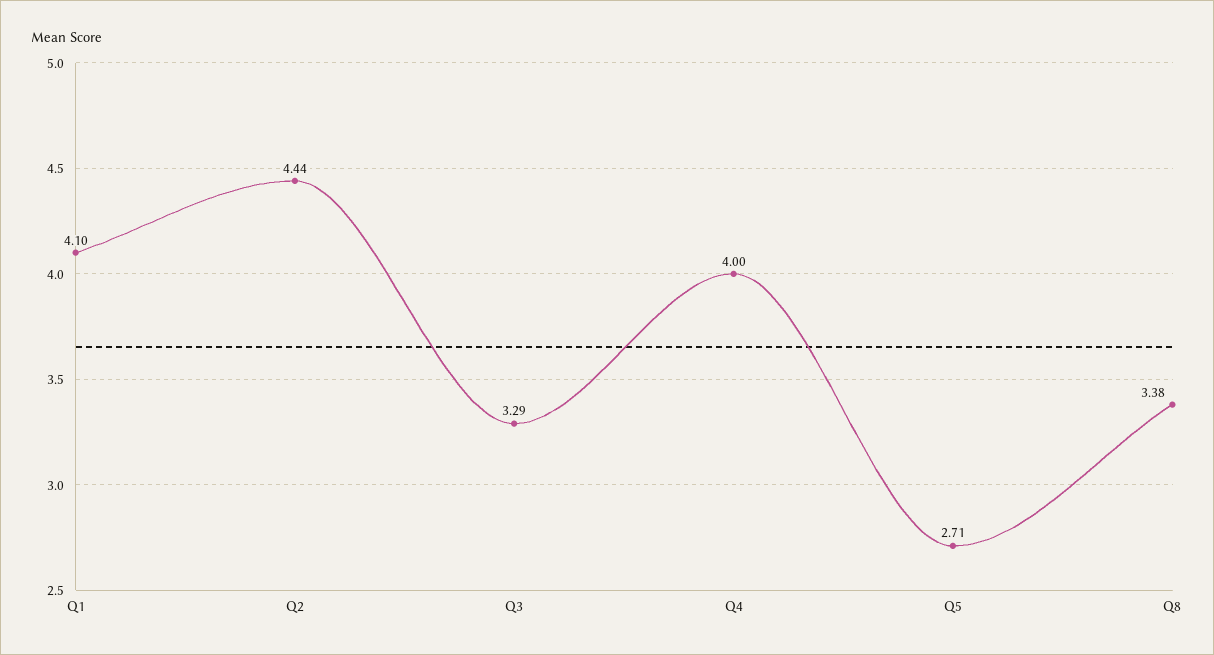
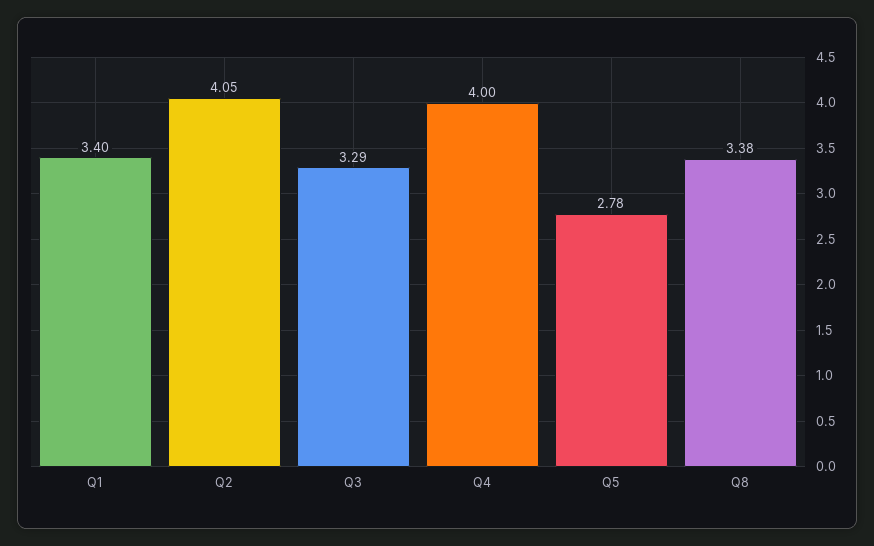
  {
-   "Q1": 4.1,
+   "Q1": 3.4,
-   "Q2": 4.44,
+   "Q2": 4.05,
    "Q3": 3.29,
    "Q4": 4,
-   "Q5": 2.71,
+   "Q5": 2.78,
    "Q8": 3.38
  }

